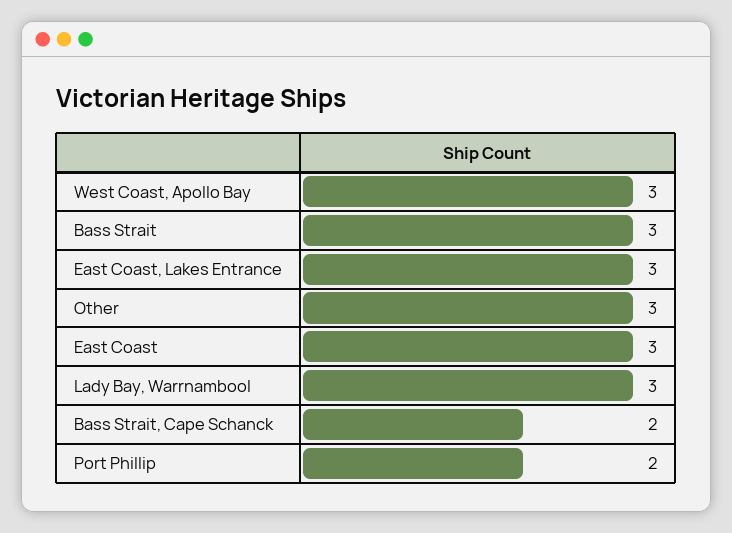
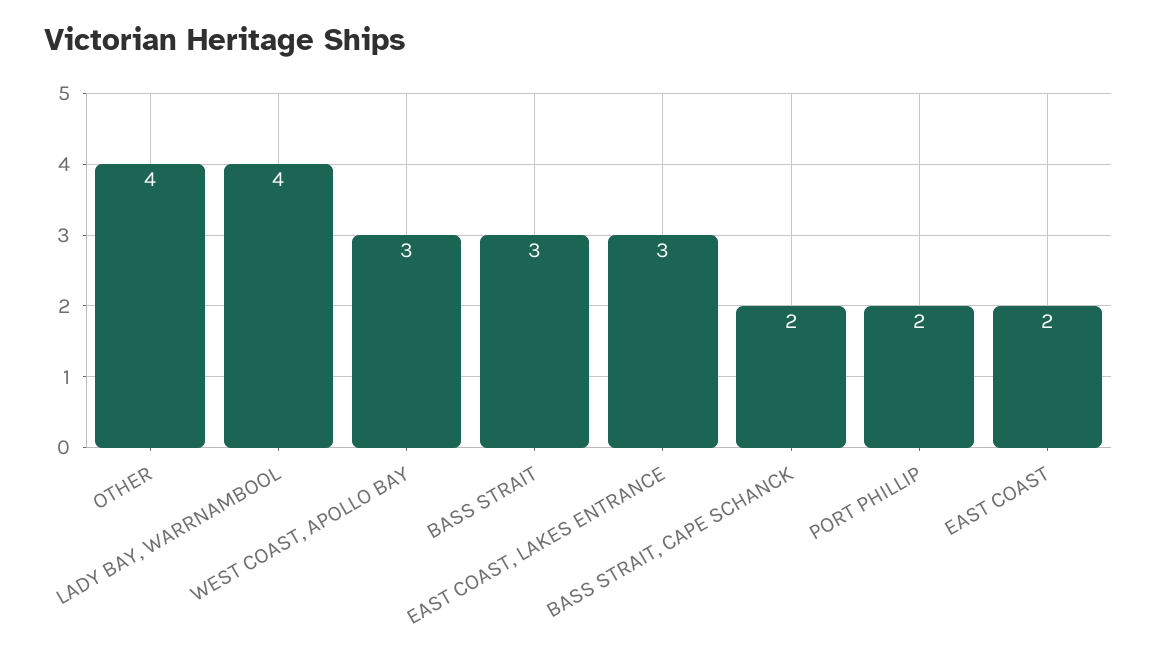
  {
    "West Coast, Apollo Bay": 3,
    "Bass Strait": 3,
    "East Coast, Lakes Entrance": 3,
-   "Other": 3,
+   "Other": 4,
-   "East Coast": 3,
+   "East Coast": 2,
-   "Lady Bay, Warrnambool": 3,
+   "Lady Bay, Warrnambool": 4,
    "Bass Strait, Cape Schanck": 2,
    "Port Phillip": 2
  }

